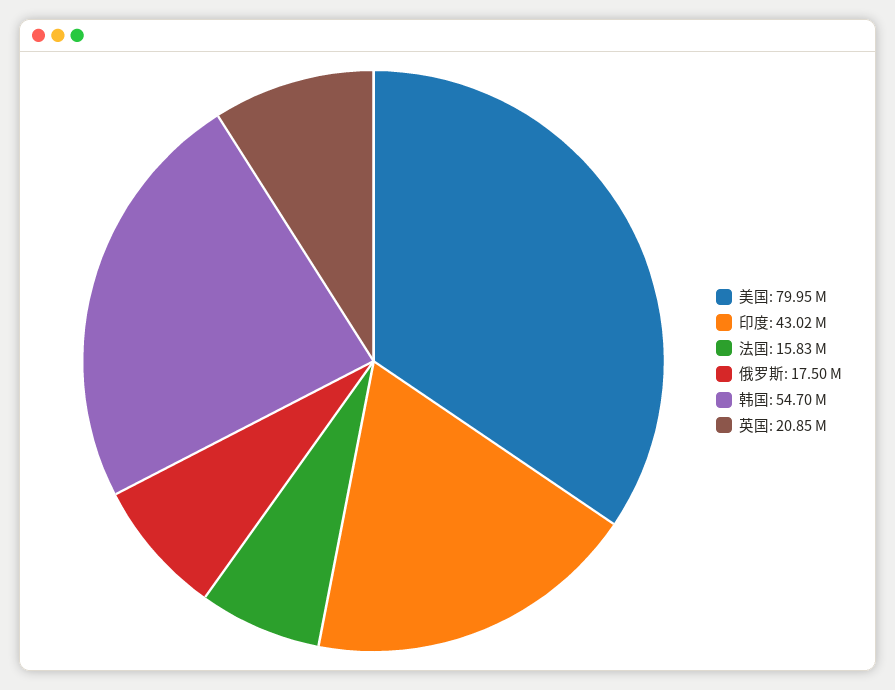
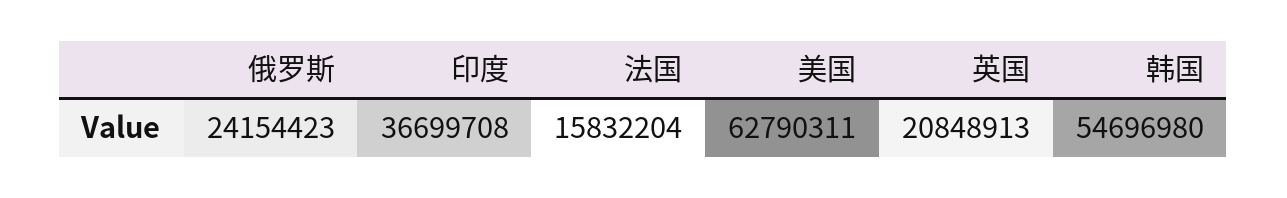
  {
-   "美国": 79950000,
+   "美国": 62790311,
-   "印度": 43020000,
+   "印度": 36699708,
    "法国": 15832204,
-   "俄罗斯": 17500000,
+   "俄罗斯": 24154423,
    "韩国": 54696980,
    "英国": 20848913
  }

